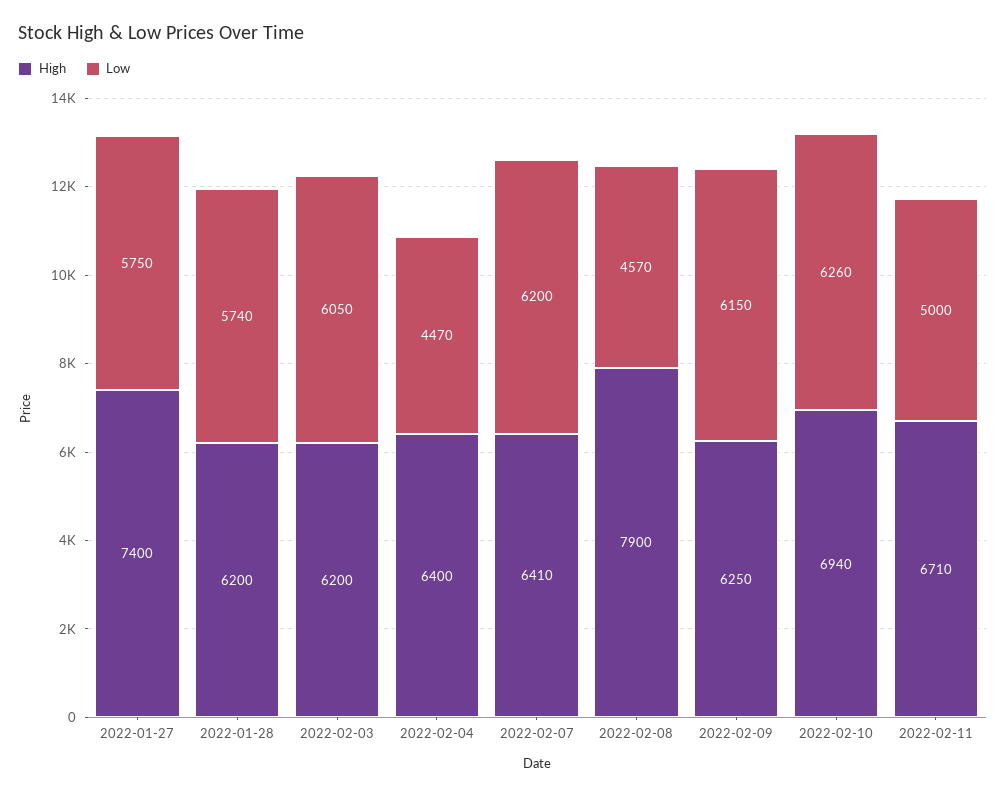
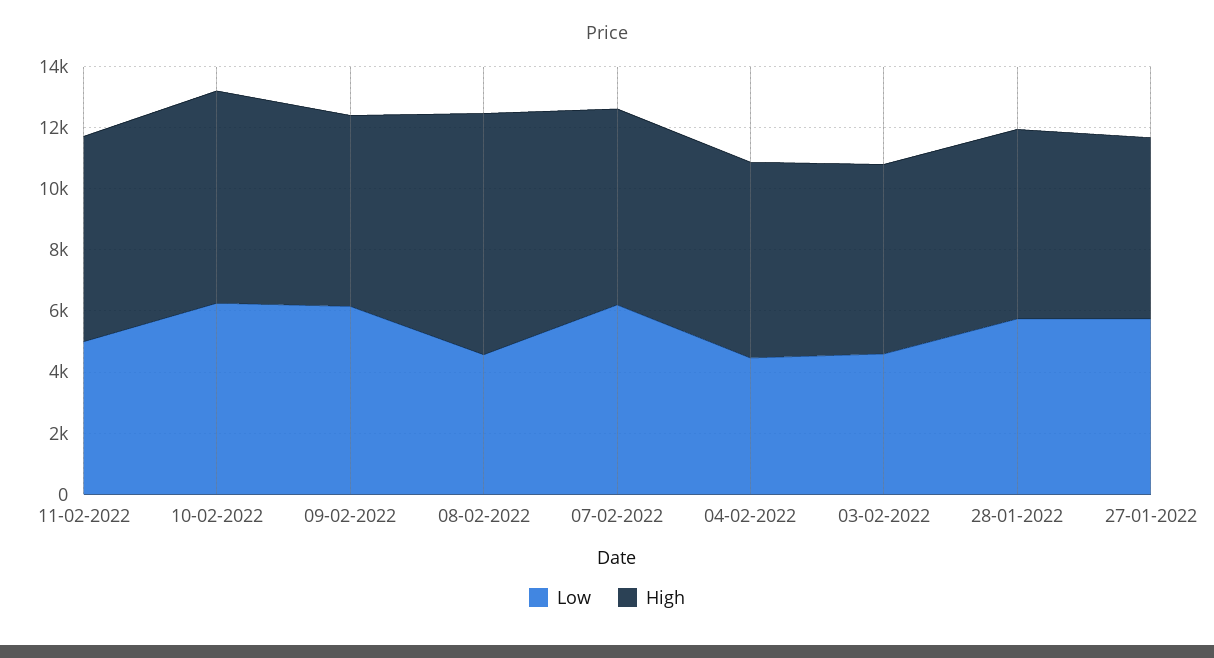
  {
    "High": {
-     "2022-01-27": 7400,
+     "2022-01-27": 6000,
      "2022-01-28": 6200,
      "2022-02-03": 6200,
      "2022-02-04": 6400,
      "2022-02-07": 6410,
      "2022-02-08": 7900,
      "2022-02-09": 6250,
      "2022-02-10": 6940,
      "2022-02-11": 6710
    },
    "Low": {
      "2022-01-27": 5750,
      "2022-01-28": 5740,
-     "2022-02-03": 6050,
+     "2022-02-03": 4500,
      "2022-02-04": 4470,
      "2022-02-07": 6200,
      "2022-02-08": 4570,
      "2022-02-09": 6150,
      "2022-02-10": 6260,
      "2022-02-11": 5000
    }
  }

